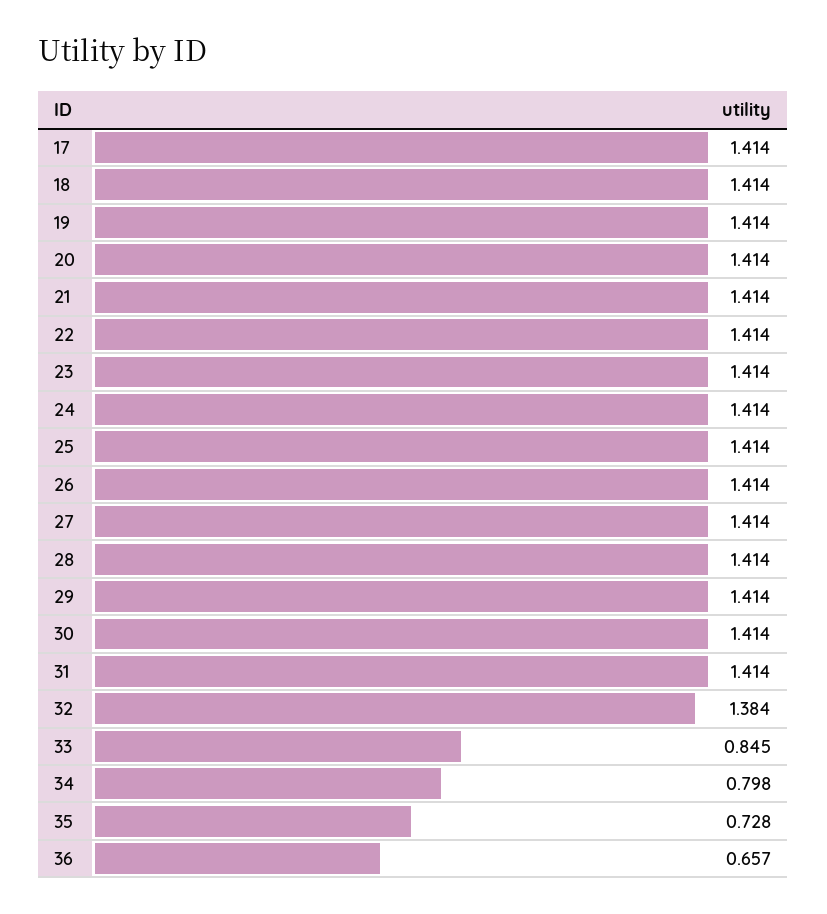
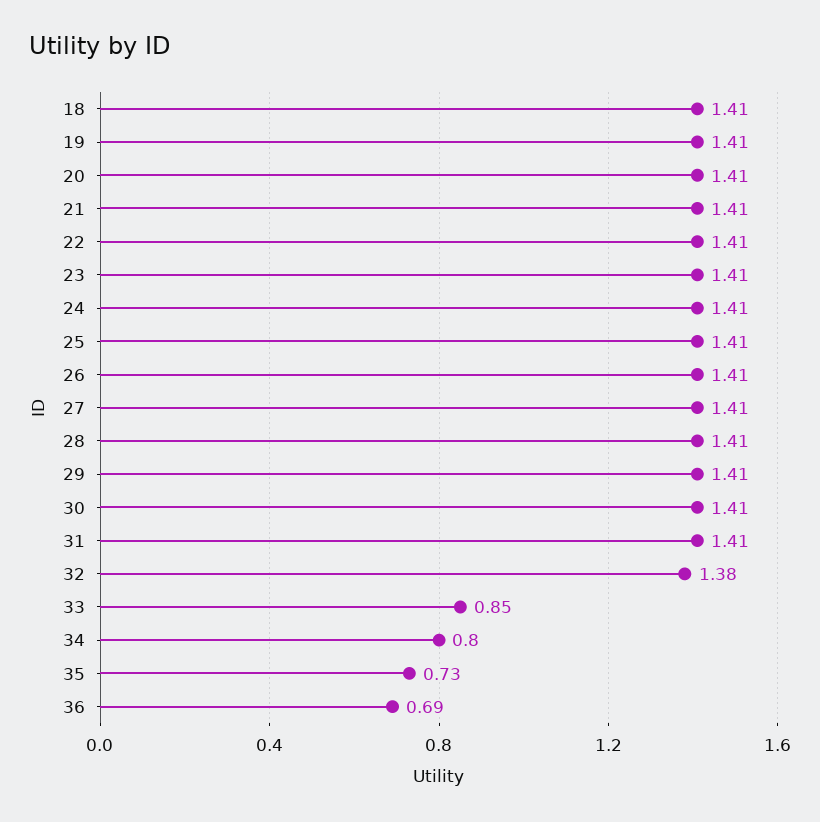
  {
-   "17": 1.414,
    "18": 1.414,
    "19": 1.414,
    "20": 1.414,
    "21": 1.414,
    "22": 1.414,
    "23": 1.414,
    "24": 1.414,
    "25": 1.414,
    "26": 1.414,
    "27": 1.414,
    "28": 1.414,
    "29": 1.414,
    "30": 1.414,
    "31": 1.414,
    "32": 1.384,
    "33": 0.845,
    "34": 0.798,
    "35": 0.728,
-   "36": 0.657
+   "36": 0.69
  }

